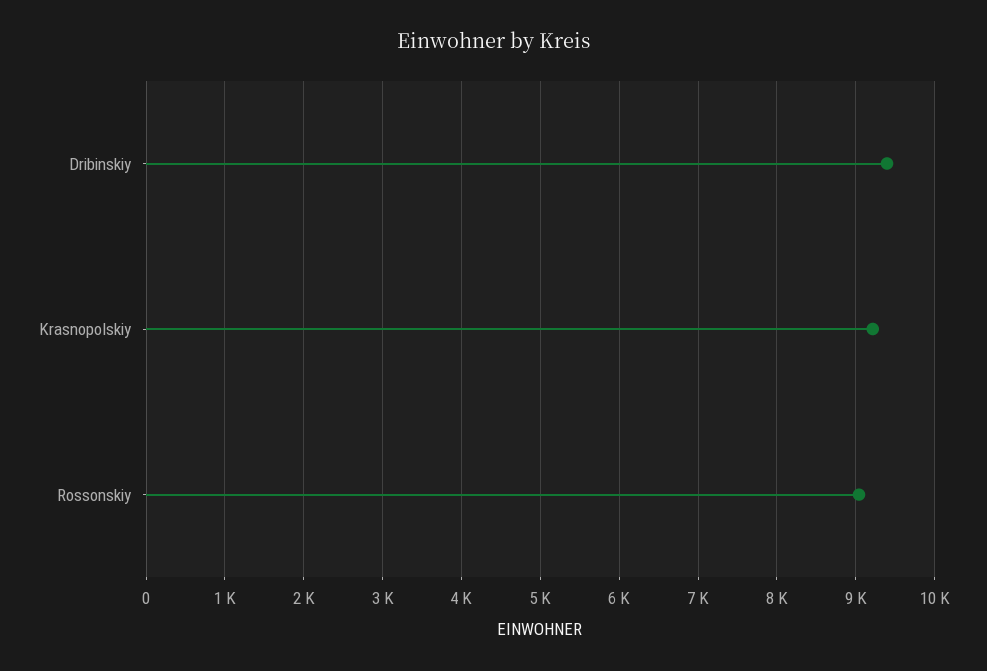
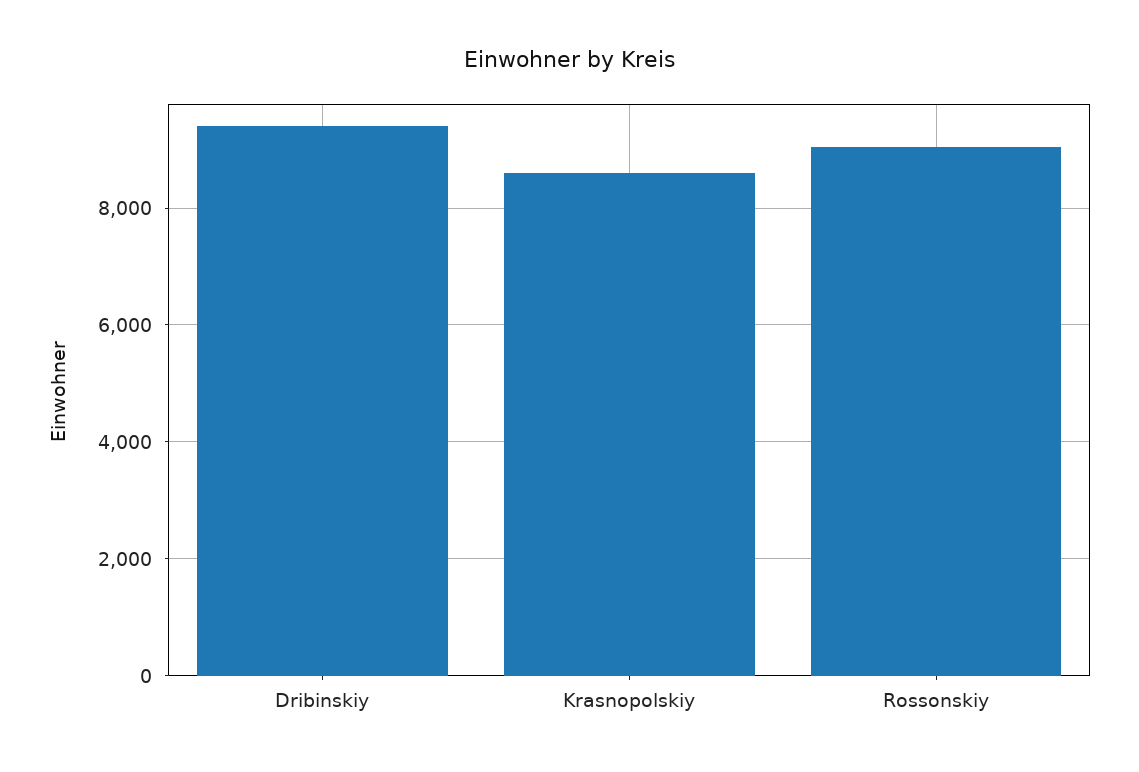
  {
    "Dribinskiy": 9400,
-   "Krasnopolskiy": 9200,
+   "Krasnopolskiy": 8600,
    "Rossonskiy": 9000
  }

